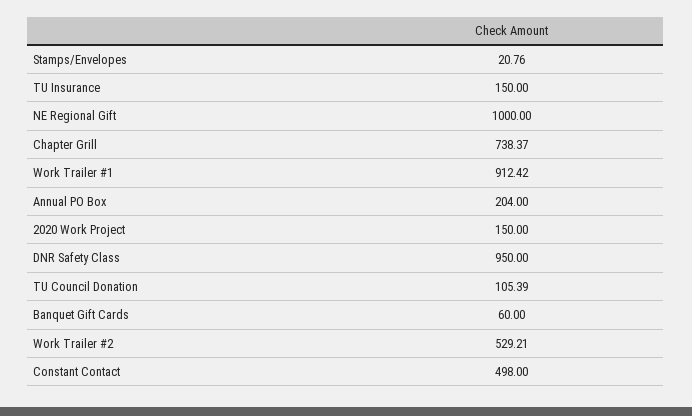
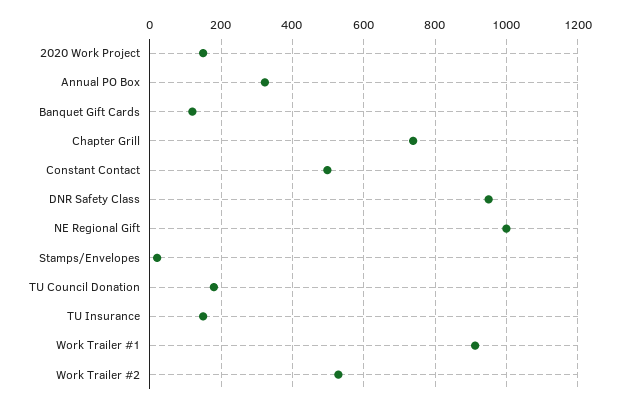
  {
    "Stamps/Envelopes": 20.76,
    "TU Insurance": 150,
    "NE Regional Gift": 1000,
    "Chapter Grill": 738.37,
    "Work Trailer #1": 912.42,
-   "Annual PO Box": 204,
+   "Annual PO Box": 320,
    "2020 Work Project": 150,
    "DNR Safety Class": 950,
-   "TU Council Donation": 105.39,
+   "TU Council Donation": 180,
-   "Banquet Gift Cards": 60,
+   "Banquet Gift Cards": 120,
    "Work Trailer #2": 529.21,
    "Constant Contact": 498
  }

